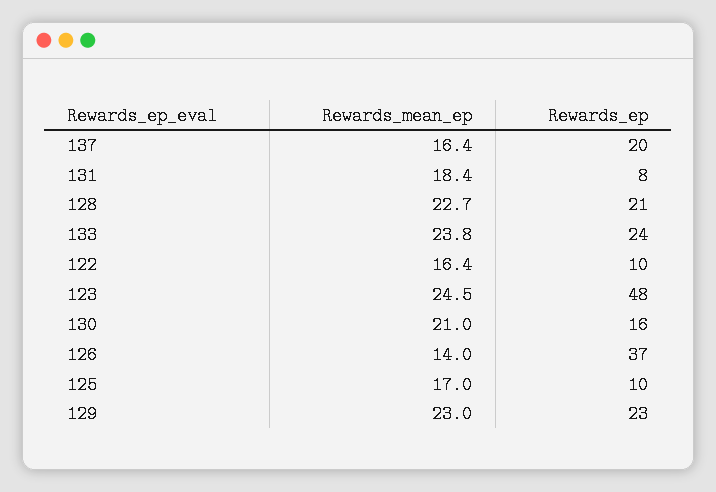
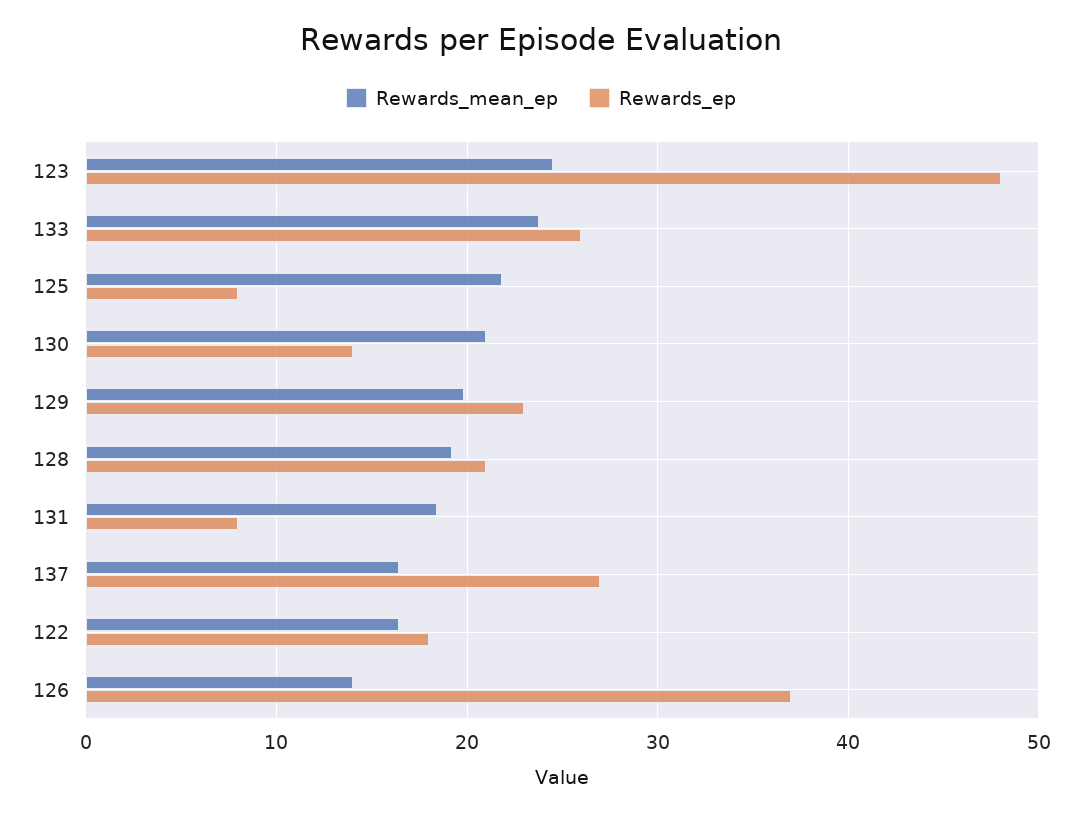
  {
    "Rewards_mean_ep": {
      "137": 16.4,
      "131": 18.4,
-     "128": 22.7,
+     "128": 19,
      "133": 23.8,
      "122": 16.4,
      "123": 24.5,
      "130": 21,
      "126": 14,
-     "125": 17,
+     "125": 22,
-     "129": 23
+     "129": 20
    },
    "Rewards_ep": {
-     "137": 20,
+     "137": 27,
      "131": 8,
      "128": 21,
-     "133": 24,
+     "133": 26,
-     "122": 10,
+     "122": 18,
      "123": 48,
-     "130": 16,
+     "130": 14,
      "126": 37,
-     "125": 10,
+     "125": 8,
      "129": 23
    }
  }

